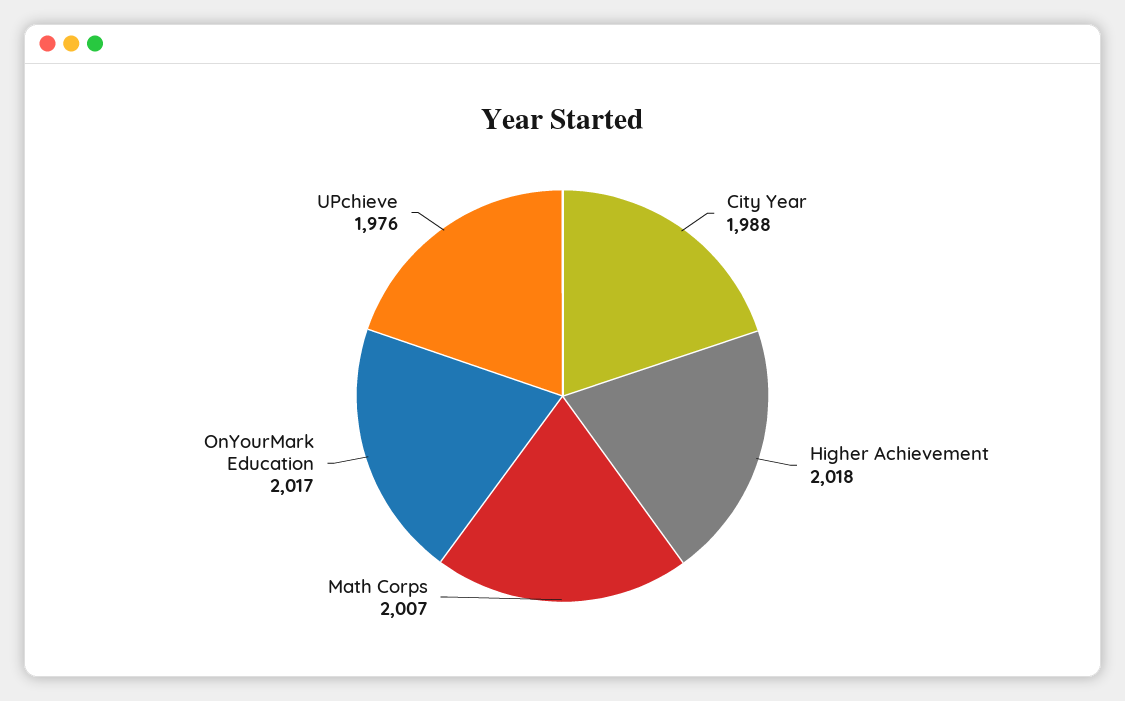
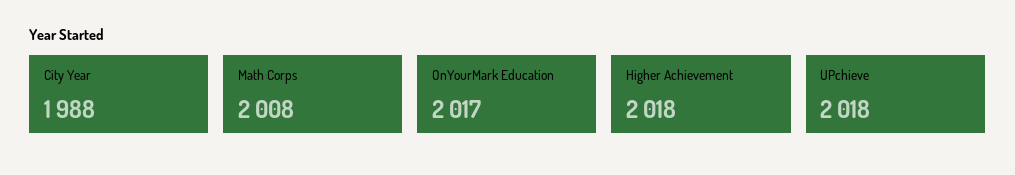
  {
    "City Year": 1988,
    "Higher Achievement": 2018,
-   "Math Corps": 2007,
+   "Math Corps": 2008,
    "OnYourMark Education": 2017,
-   "UPchieve": 1976
+   "UPchieve": 2018
  }

